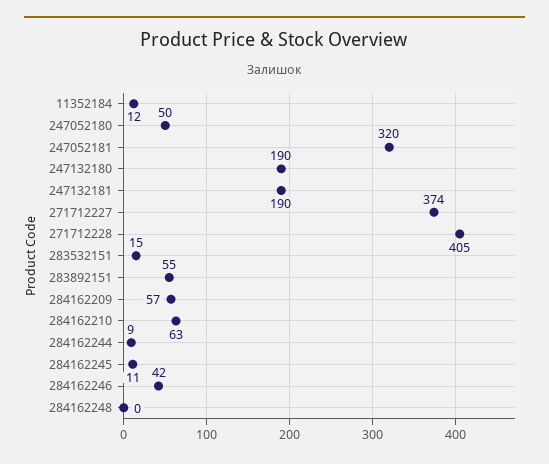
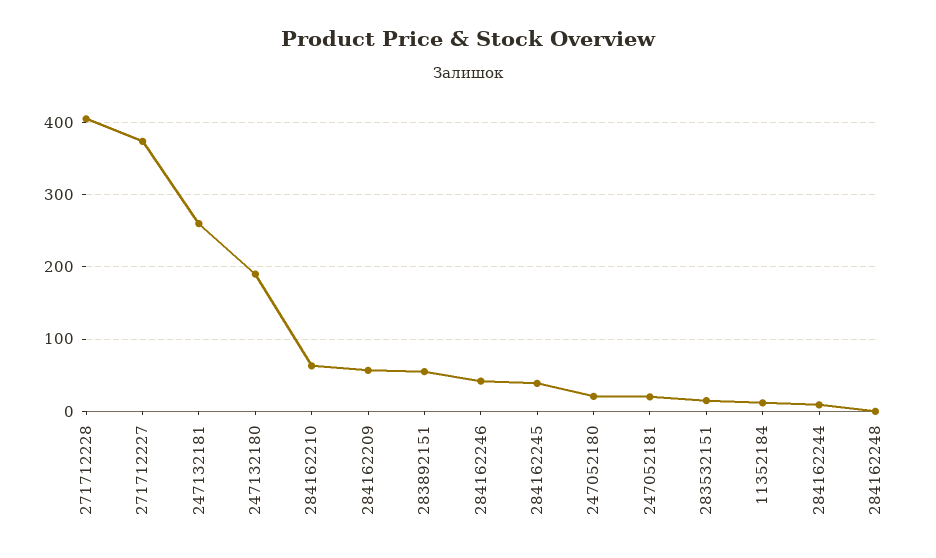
  {
    "11352184": 12,
-   "247052180": 50,
+   "247052180": 20,
-   "247052181": 320,
+   "247052181": 20,
    "247132180": 190,
-   "247132181": 190,
+   "247132181": 260,
    "271712227": 374,
    "271712228": 405,
    "283532151": 15,
    "283892151": 55,
    "284162209": 57,
    "284162210": 63,
    "284162244": 9,
-   "284162245": 11,
+   "284162245": 40,
    "284162246": 42,
    "284162248": 0
  }

